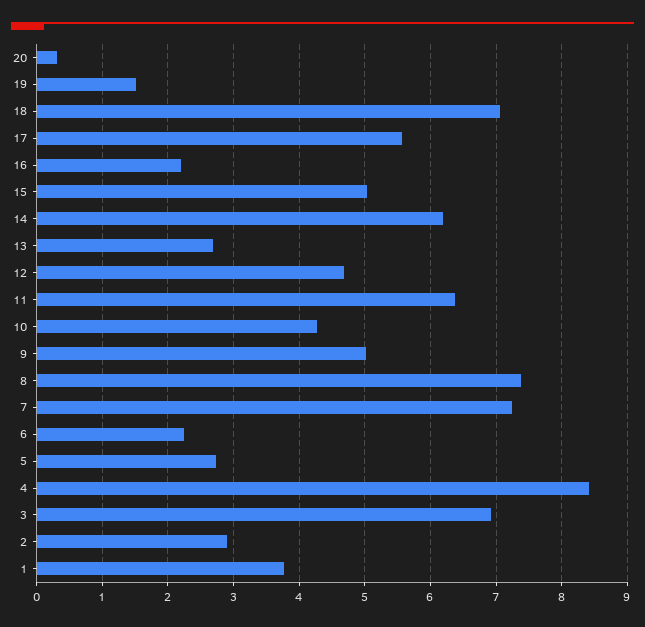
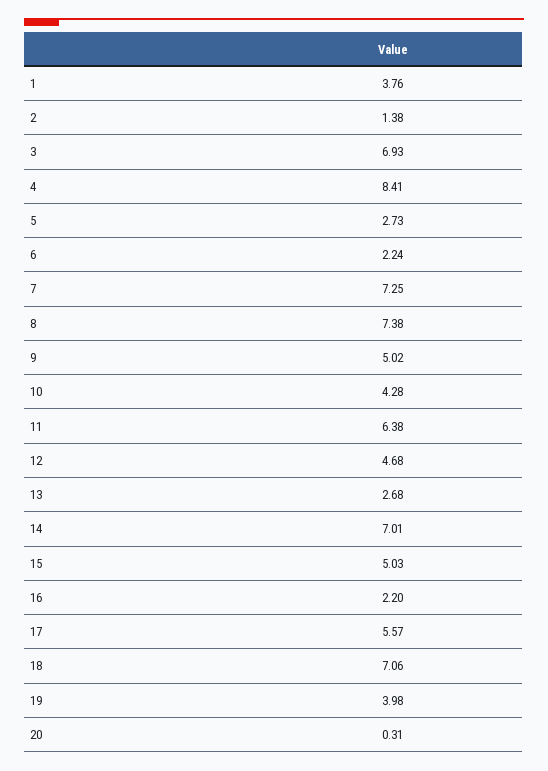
  {
    "20": 0.31,
-   "19": 1.5,
+   "19": 3.98,
    "18": 7.06,
    "17": 5.57,
    "16": 2.2,
    "15": 5.03,
-   "14": 6.2,
+   "14": 7.01,
    "13": 2.68,
    "12": 4.68,
    "11": 6.38,
    "10": 4.28,
    "9": 5.02,
    "8": 7.38,
    "7": 7.25,
    "6": 2.24,
    "5": 2.73,
    "4": 8.41,
    "3": 6.93,
-   "2": 2.9,
+   "2": 1.38,
    "1": 3.76
  }

